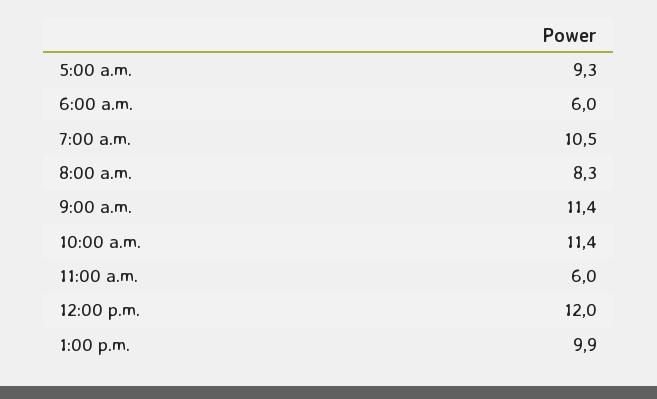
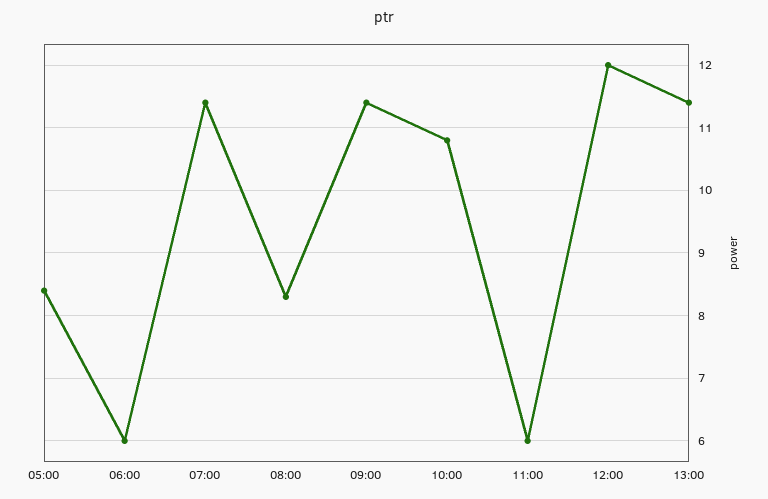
  {
-   "5:00 a.m.": 9.3,
+   "5:00 a.m.": 8.4,
    "6:00 a.m.": 6,
-   "7:00 a.m.": 10.5,
+   "7:00 a.m.": 11.4,
    "8:00 a.m.": 8.3,
    "9:00 a.m.": 11.4,
-   "10:00 a.m.": 11.4,
+   "10:00 a.m.": 10.8,
    "11:00 a.m.": 6,
    "12:00 p.m.": 12,
-   "1:00 p.m.": 9.9
+   "1:00 p.m.": 11.4
  }

